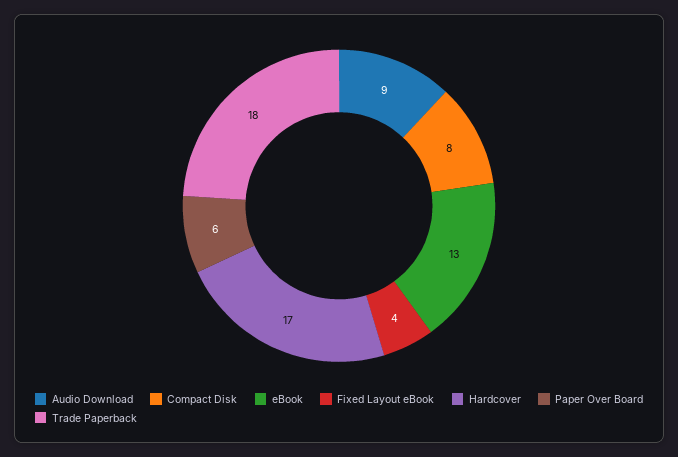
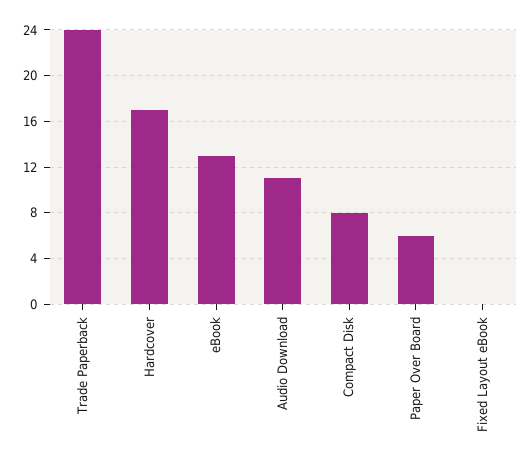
  {
-   "Audio Download": 9,
+   "Audio Download": 11,
    "Compact Disk": 8,
    "eBook": 13,
-   "Fixed Layout eBook": 4,
+   "Fixed Layout eBook": 0,
    "Hardcover": 17,
    "Paper Over Board": 6,
-   "Trade Paperback": 18
+   "Trade Paperback": 24
  }

